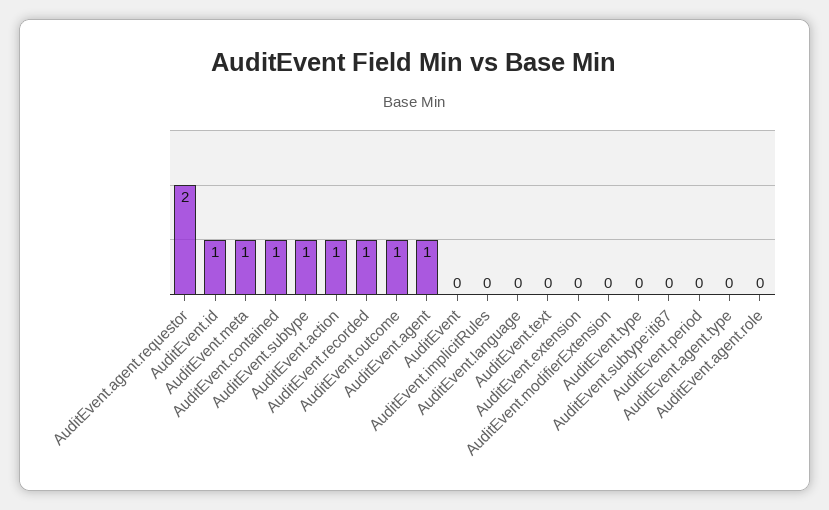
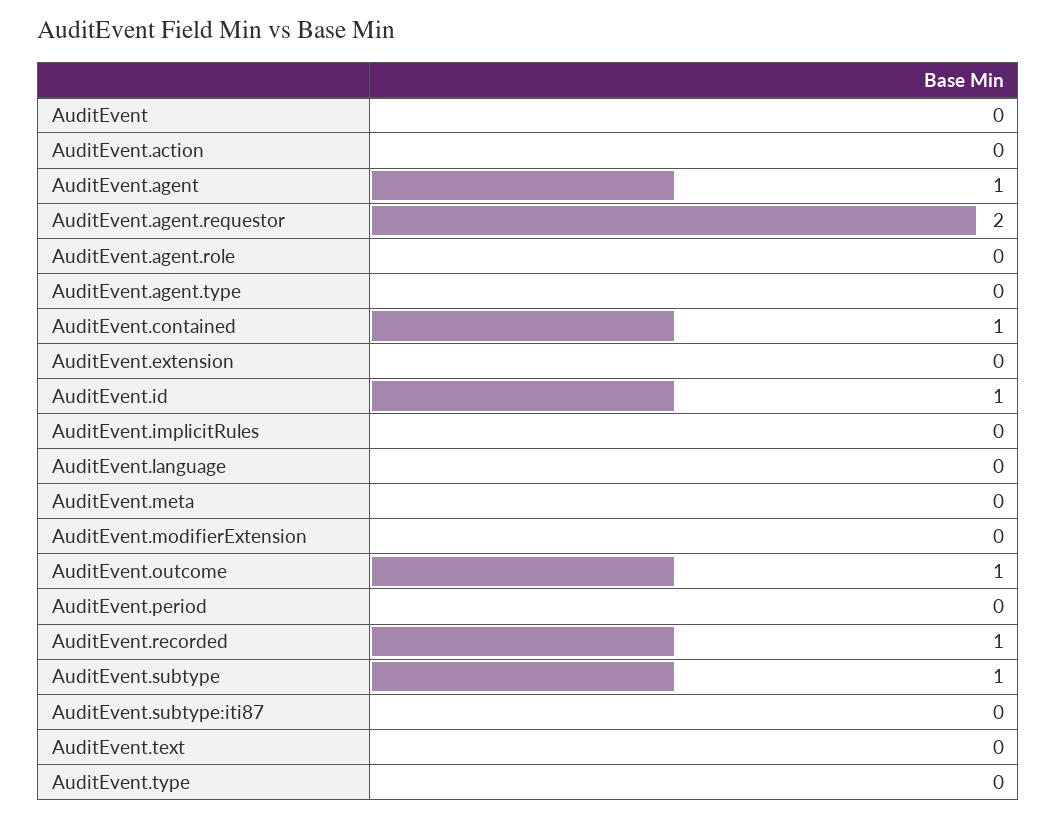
  {
    "AuditEvent.agent.requestor": 2,
    "AuditEvent.id": 1,
-   "AuditEvent.meta": 1,
+   "AuditEvent.meta": 0,
    "AuditEvent.contained": 1,
    "AuditEvent.subtype": 1,
-   "AuditEvent.action": 1,
+   "AuditEvent.action": 0,
    "AuditEvent.recorded": 1,
    "AuditEvent.outcome": 1,
    "AuditEvent.agent": 1,
    "AuditEvent": 0,
    "AuditEvent.implicitRules": 0,
    "AuditEvent.language": 0,
    "AuditEvent.text": 0,
    "AuditEvent.extension": 0,
    "AuditEvent.modifierExtension": 0,
    "AuditEvent.type": 0,
    "AuditEvent.subtype:iti87": 0,
    "AuditEvent.period": 0,
    "AuditEvent.agent.type": 0,
    "AuditEvent.agent.role": 0
  }

